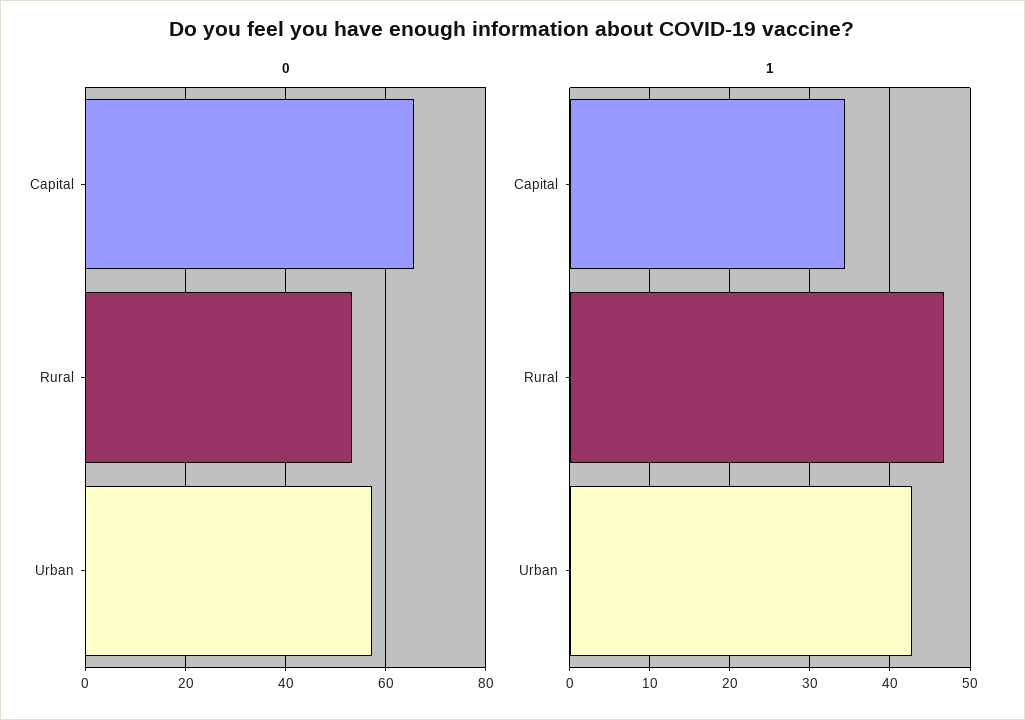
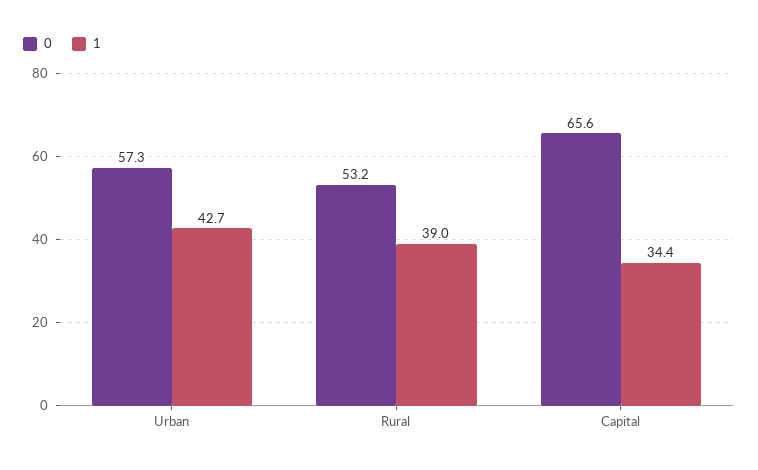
  {
    "0": {
      "Capital": 65.6,
      "Rural": 53.2,
      "Urban": 57.3
    },
    "1": {
      "Capital": 34.4,
-     "Rural": 47,
+     "Rural": 39,
      "Urban": 42.7
    }
  }

